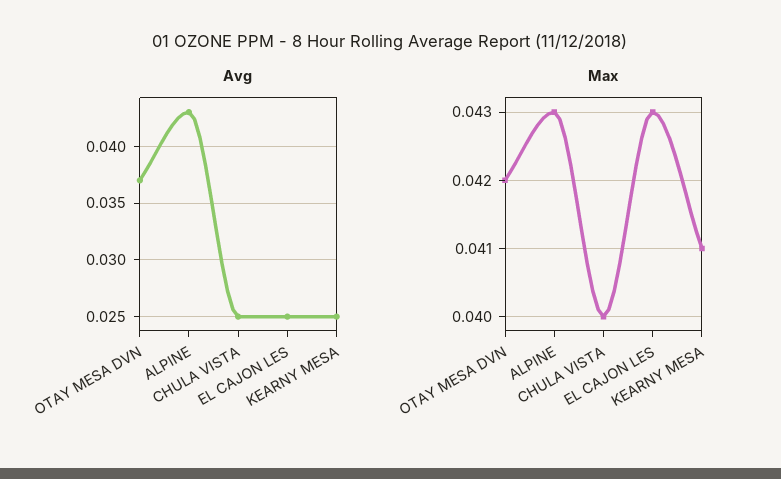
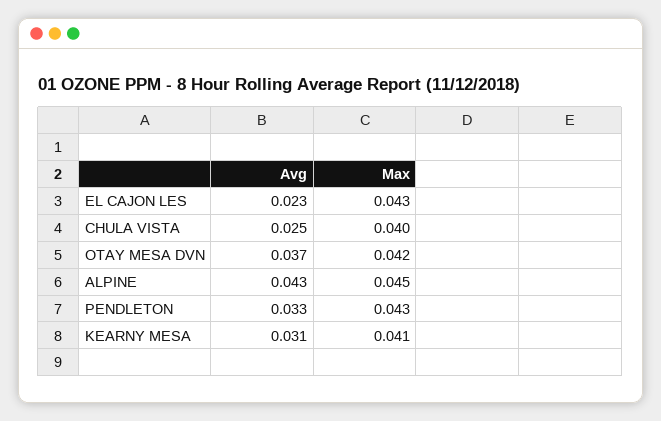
  {
    "Avg": {
      "OTAY MESA DVN": 0.037,
      "ALPINE": 0.043,
      "CHULA VISTA": 0.025,
-     "EL CAJON LES": 0.025,
+     "EL CAJON LES": 0.023,
-     "KEARNY MESA": 0.025
+     "KEARNY MESA": 0.031,
+     "PENDLETON": 0.033
    },
    "Max": {
      "OTAY MESA DVN": 0.042,
-     "ALPINE": 0.043,
+     "ALPINE": 0.045,
      "CHULA VISTA": 0.04,
      "EL CAJON LES": 0.043,
-     "KEARNY MESA": 0.041
+     "KEARNY MESA": 0.041,
+     "PENDLETON": 0.043
    }
  }

